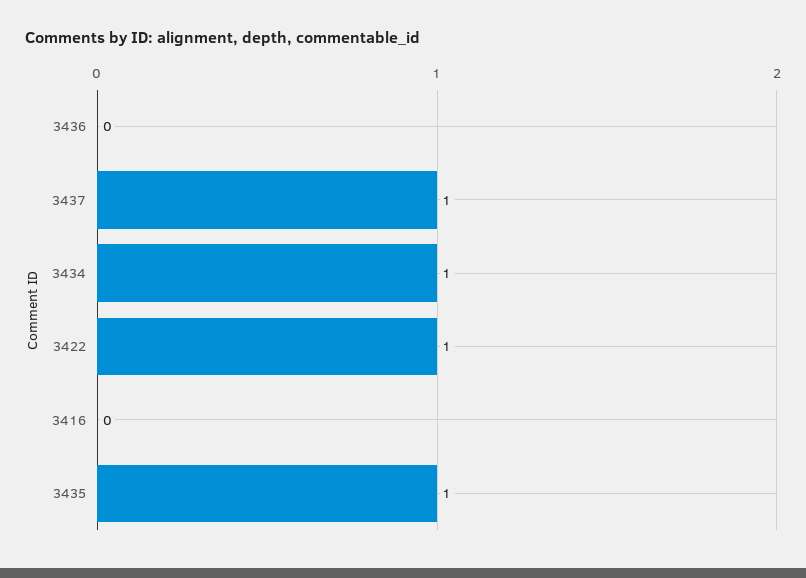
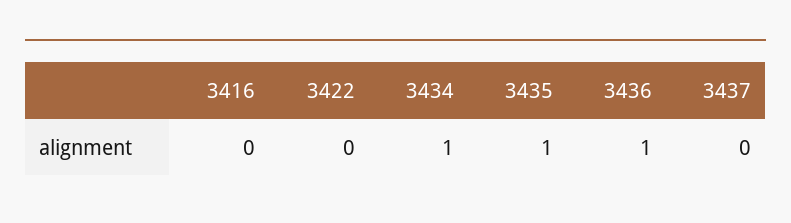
  {
-   "3436": 0,
+   "3436": 1,
-   "3437": 1,
+   "3437": 0,
    "3434": 1,
-   "3422": 1,
+   "3422": 0,
    "3416": 0,
    "3435": 1
  }

